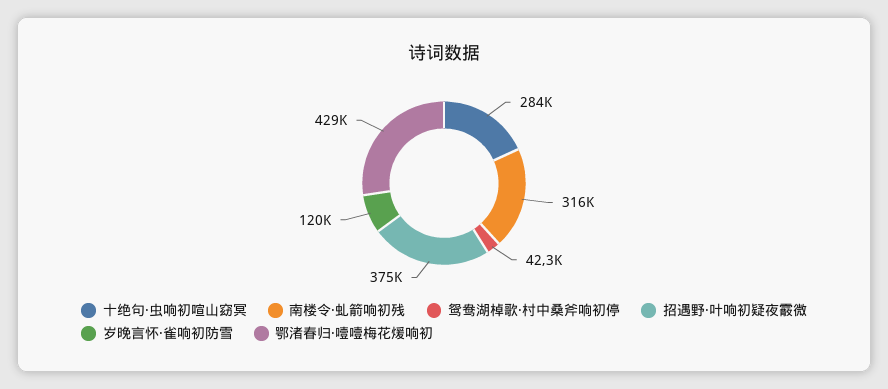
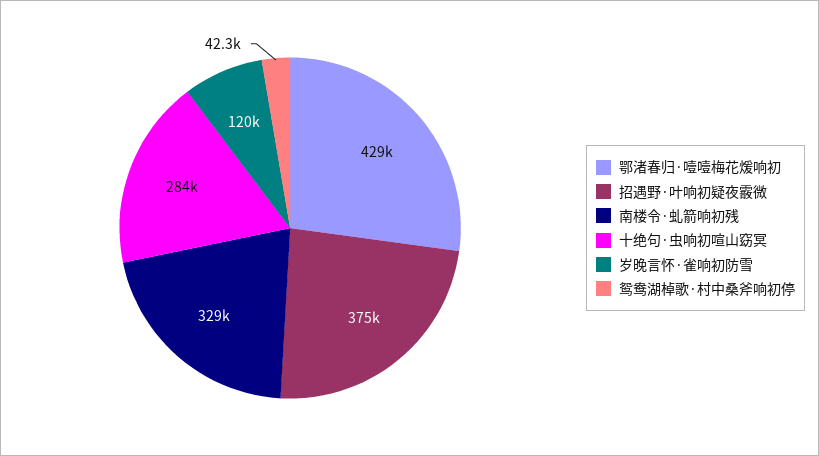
  {
    "十绝句·虫响初喧山窈冥": 284000,
-   "南楼令·虬箭响初残": 316000,
+   "南楼令·虬箭响初残": 329000,
    "鸳鸯湖棹歌·村中桑斧响初停": 42300,
    "招遇野·叶响初疑夜霰微": 375000,
    "岁晚言怀·雀响初防雪": 120000,
    "鄂渚春归·噎噎梅花煖响初": 429000
  }

